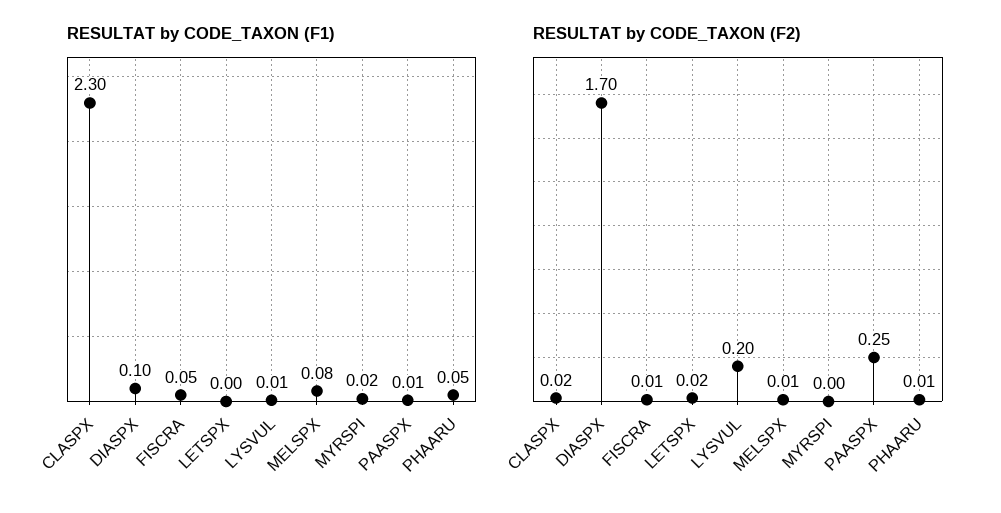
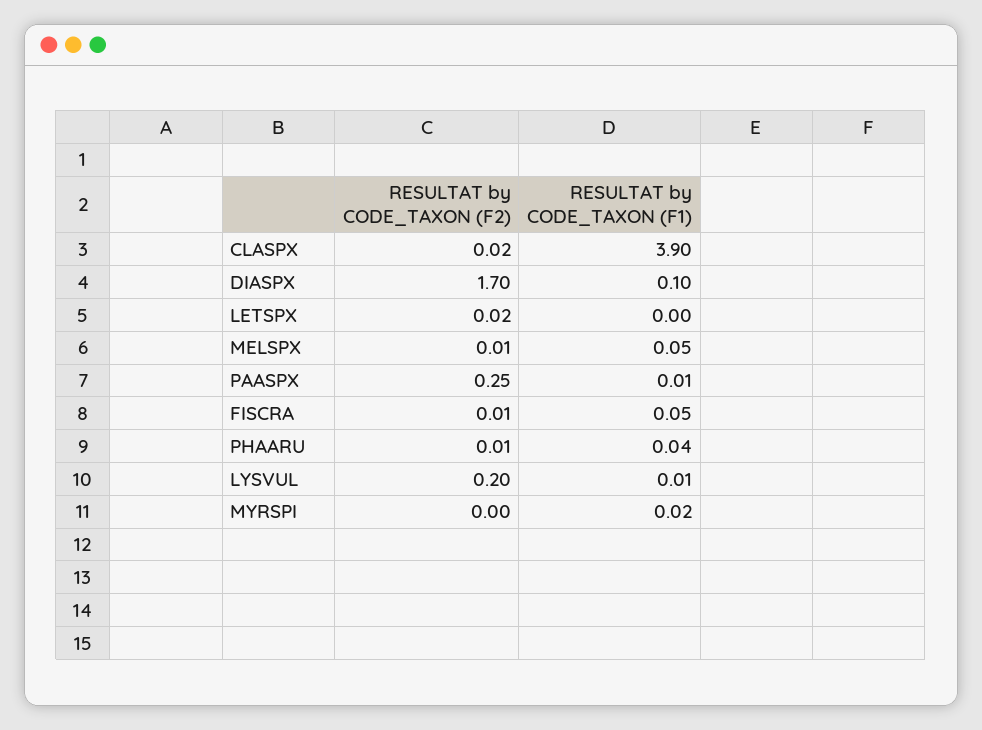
  {
    "RESULTAT by CODE_TAXON (F1)": {
-     "CLASPX": 2.3,
+     "CLASPX": 3.9,
      "DIASPX": 0.1,
      "FISCRA": 0.05,
      "LETSPX": 0,
      "LYSVUL": 0.01,
-     "MELSPX": 0.08,
+     "MELSPX": 0.05,
      "MYRSPI": 0.02,
      "PAASPX": 0.01,
-     "PHAARU": 0.05
+     "PHAARU": 0.04
    },
    "RESULTAT by CODE_TAXON (F2)": {
      "CLASPX": 0.02,
      "DIASPX": 1.7,
      "FISCRA": 0.01,
      "LETSPX": 0.02,
      "LYSVUL": 0.2,
      "MELSPX": 0.01,
      "MYRSPI": 0,
      "PAASPX": 0.25,
      "PHAARU": 0.01
    }
  }

